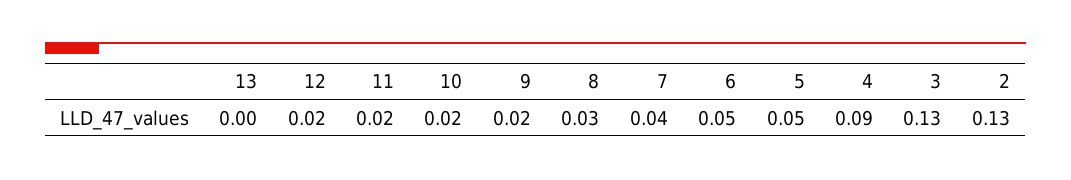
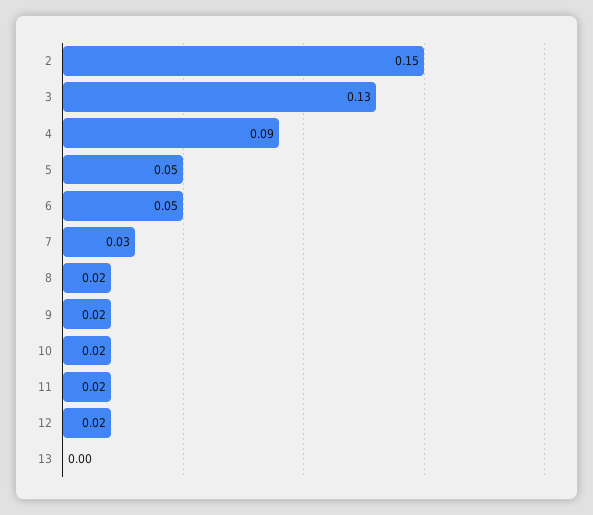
  {
    "13": 0,
    "12": 0.02,
    "11": 0.02,
    "10": 0.02,
    "9": 0.02,
-   "8": 0.03,
+   "8": 0.02,
-   "7": 0.04,
+   "7": 0.03,
    "6": 0.05,
    "5": 0.05,
    "4": 0.09,
    "3": 0.13,
-   "2": 0.13
+   "2": 0.15
  }

